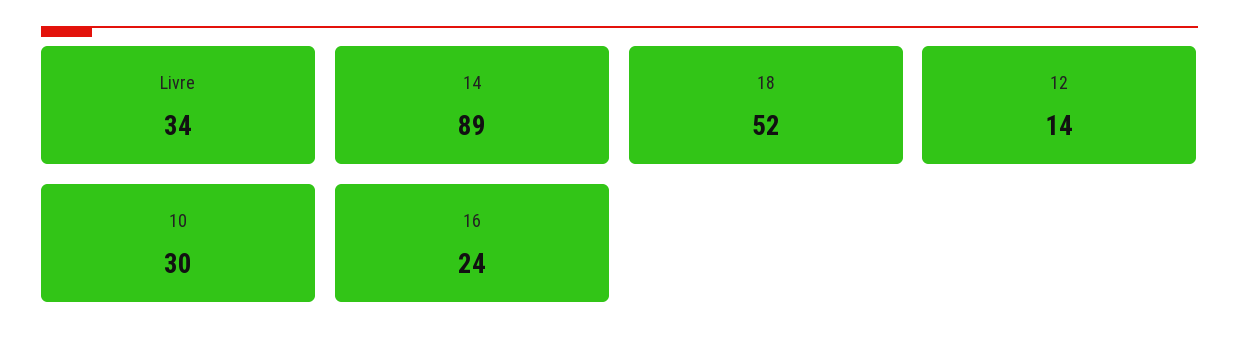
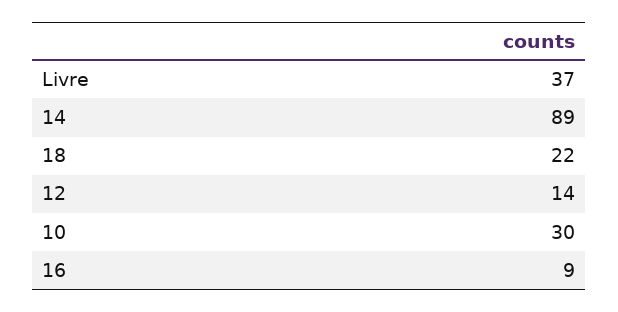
  {
-   "Livre": 34,
+   "Livre": 37,
    "14": 89,
-   "18": 52,
+   "18": 22,
    "12": 14,
    "10": 30,
-   "16": 24
+   "16": 9
  }

